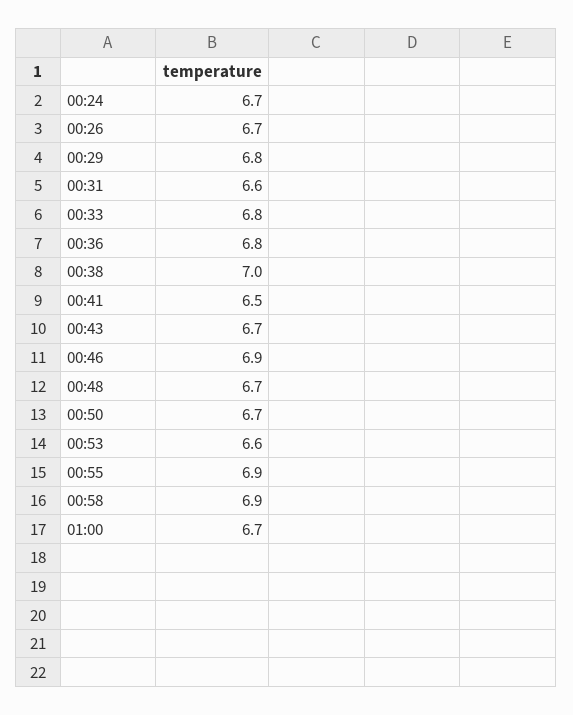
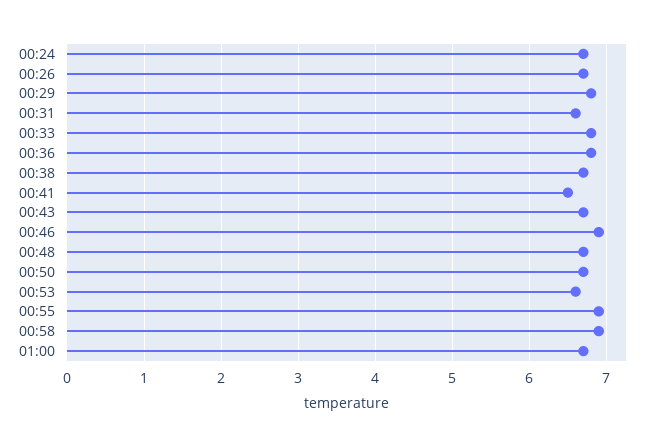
  {
    "00:24": 6.7,
    "00:26": 6.7,
    "00:29": 6.8,
    "00:31": 6.6,
    "00:33": 6.8,
    "00:36": 6.8,
-   "00:38": 7,
+   "00:38": 6.7,
    "00:41": 6.5,
    "00:43": 6.7,
    "00:46": 6.9,
    "00:48": 6.7,
    "00:50": 6.7,
    "00:53": 6.6,
    "00:55": 6.9,
    "00:58": 6.9,
    "01:00": 6.7
  }

